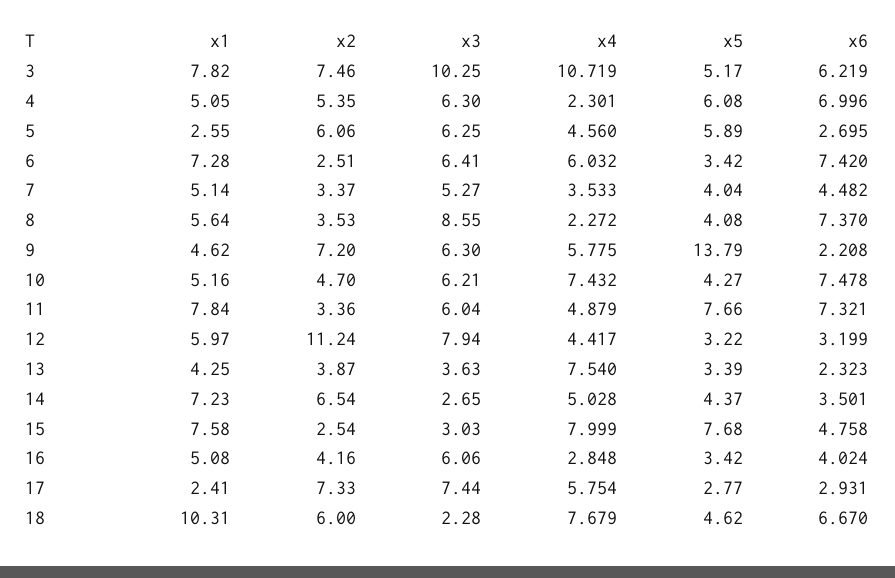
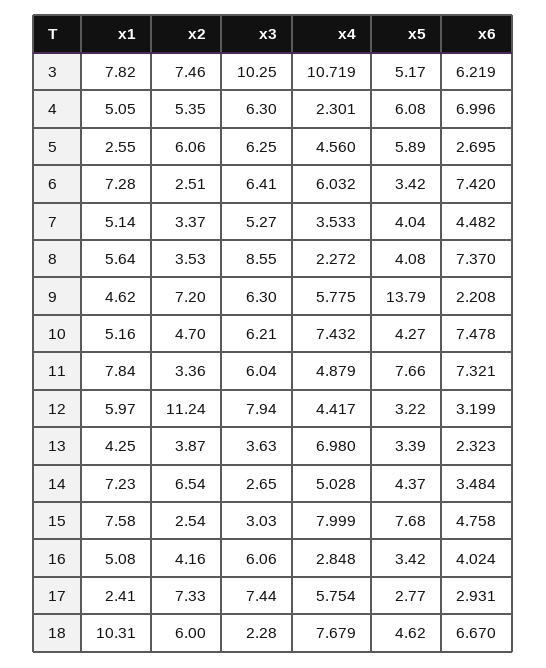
  {
    "x1": {
      "3": 7.82,
      "4": 5.05,
      "5": 2.55,
      "6": 7.28,
      "7": 5.14,
      "8": 5.64,
      "9": 4.62,
      "10": 5.16,
      "11": 7.84,
      "12": 5.97,
      "13": 4.25,
      "14": 7.23,
      "15": 7.58,
      "16": 5.08,
      "17": 2.41,
      "18": 10.31
    },
    "x2": {
      "3": 7.46,
      "4": 5.35,
      "5": 6.06,
      "6": 2.51,
      "7": 3.37,
      "8": 3.53,
      "9": 7.2,
      "10": 4.7,
      "11": 3.36,
      "12": 11.24,
      "13": 3.87,
      "14": 6.54,
      "15": 2.54,
      "16": 4.16,
      "17": 7.33,
      "18": 6
    },
    "x3": {
      "3": 10.25,
      "4": 6.3,
      "5": 6.25,
      "6": 6.41,
      "7": 5.27,
      "8": 8.55,
      "9": 6.3,
      "10": 6.21,
      "11": 6.04,
      "12": 7.94,
      "13": 3.63,
      "14": 2.65,
      "15": 3.03,
      "16": 6.06,
      "17": 7.44,
      "18": 2.28
    },
    "x4": {
      "3": 10.719,
      "4": 2.301,
      "5": 4.56,
      "6": 6.032,
      "7": 3.533,
      "8": 2.272,
      "9": 5.775,
      "10": 7.432,
      "11": 4.879,
      "12": 4.417,
-     "13": 7.54,
+     "13": 6.98,
      "14": 5.028,
      "15": 7.999,
      "16": 2.848,
      "17": 5.754,
      "18": 7.679
    },
    "x5": {
      "3": 5.17,
      "4": 6.08,
      "5": 5.89,
      "6": 3.42,
      "7": 4.04,
      "8": 4.08,
      "9": 13.79,
      "10": 4.27,
      "11": 7.66,
      "12": 3.22,
      "13": 3.39,
      "14": 4.37,
      "15": 7.68,
      "16": 3.42,
      "17": 2.77,
      "18": 4.62
    },
    "x6": {
      "3": 6.219,
      "4": 6.996,
      "5": 2.695,
      "6": 7.42,
      "7": 4.482,
      "8": 7.37,
      "9": 2.208,
      "10": 7.478,
      "11": 7.321,
      "12": 3.199,
      "13": 2.323,
-     "14": 3.501,
+     "14": 3.484,
      "15": 4.758,
      "16": 4.024,
      "17": 2.931,
      "18": 6.67
    }
  }

